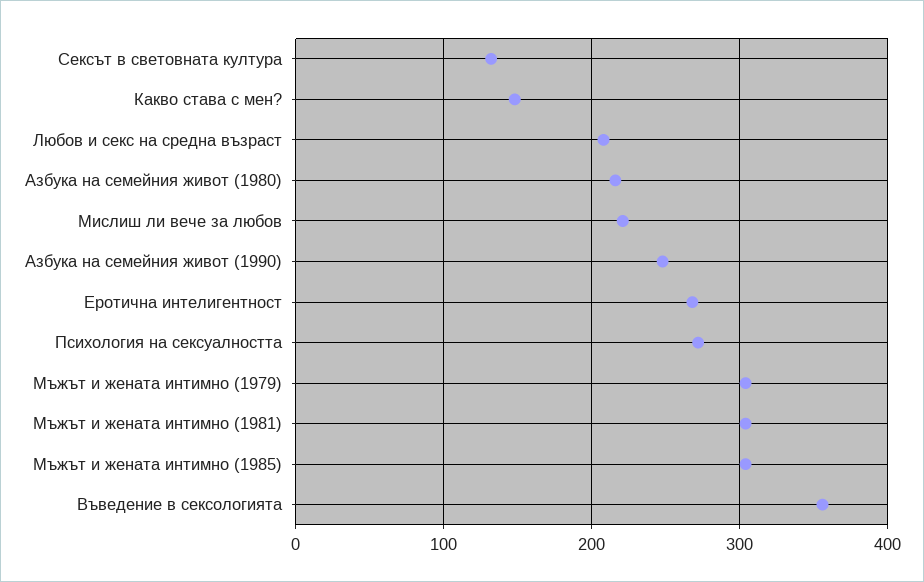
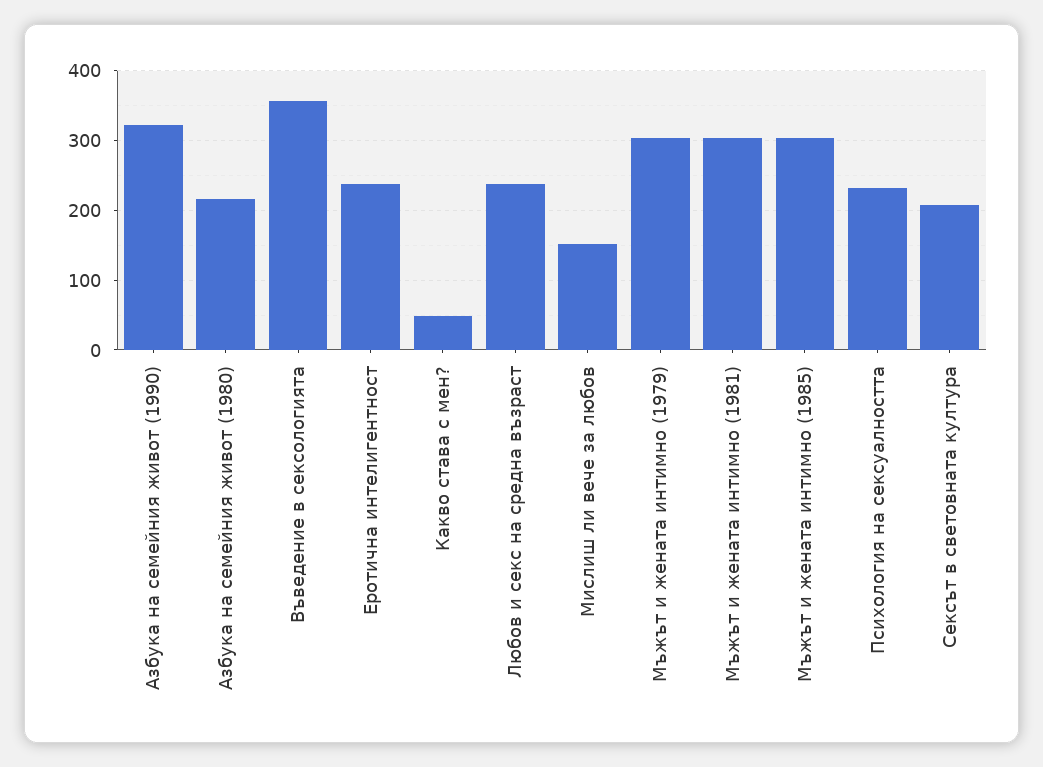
  {
-   "Сексът в световната култура": 130,
+   "Сексът в световната култура": 210,
-   "Какво става с мен?": 150,
+   "Какво става с мен?": 50,
-   "Любов и секс на средна възраст": 210,
+   "Любов и секс на средна възраст": 240,
    "Азбука на семейния живот (1980)": 220,
-   "Мислиш ли вече за любов": 220,
+   "Мислиш ли вече за любов": 150,
-   "Азбука на семейния живот (1990)": 250,
+   "Азбука на семейния живот (1990)": 320,
-   "Еротична интелигентност": 270,
+   "Еротична интелигентност": 240,
-   "Психология на сексуалността": 270,
+   "Психология на сексуалността": 230,
    "Мъжът и жената интимно (1979)": 300,
    "Мъжът и жената интимно (1981)": 300,
    "Мъжът и жената интимно (1985)": 300,
    "Въведение в сексологията": 360
  }

